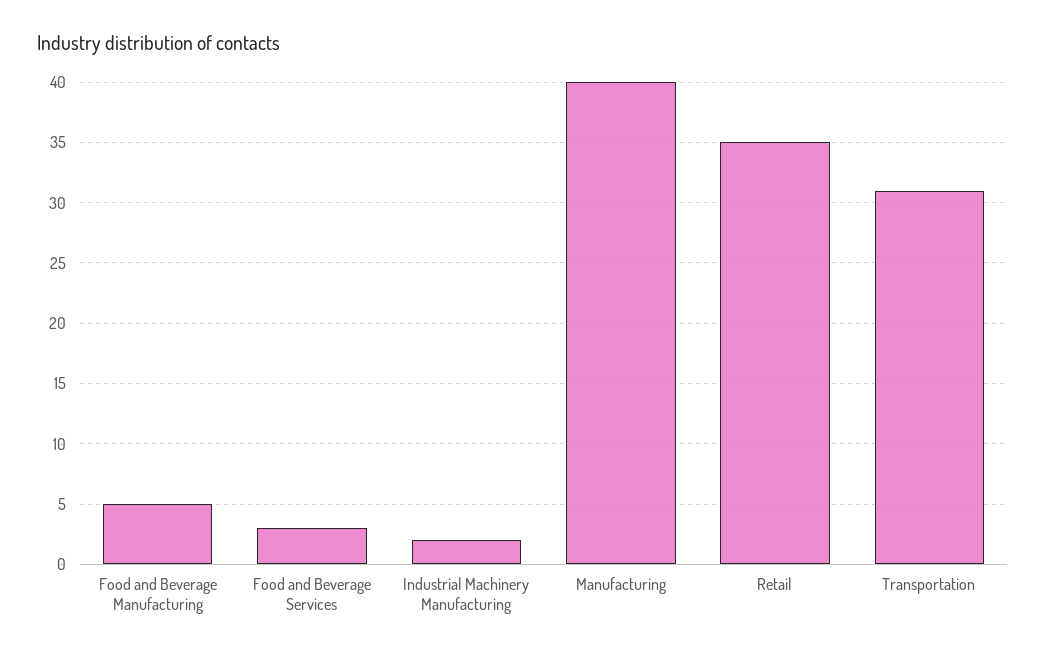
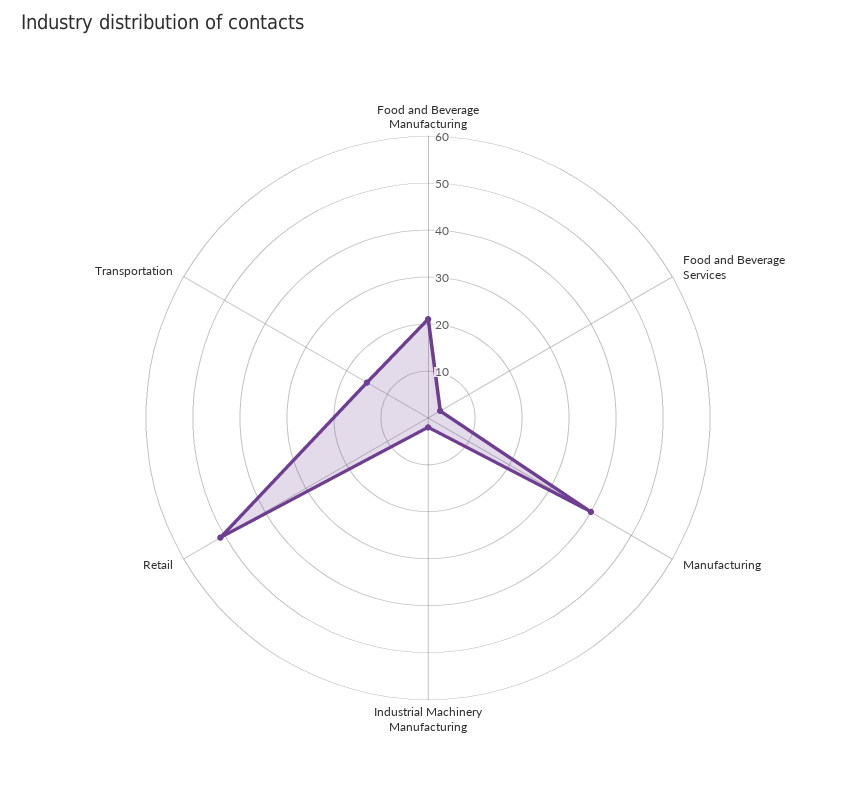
  {
-   "Food and Beverage Manufacturing": 5,
+   "Food and Beverage Manufacturing": 20,
    "Food and Beverage Services": 3,
    "Industrial Machinery Manufacturing": 2,
    "Manufacturing": 40,
-   "Retail": 35,
+   "Retail": 50,
-   "Transportation": 31
+   "Transportation": 15
  }

